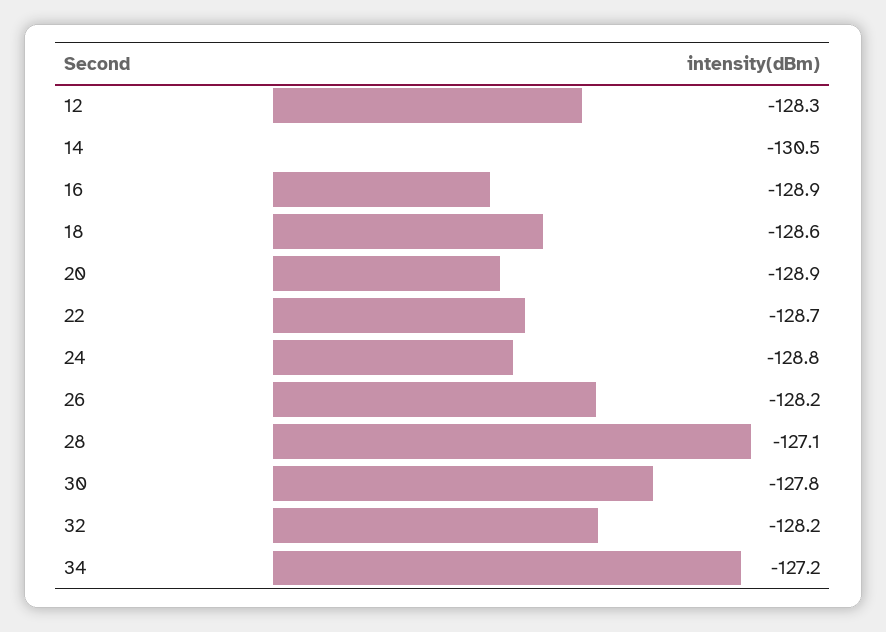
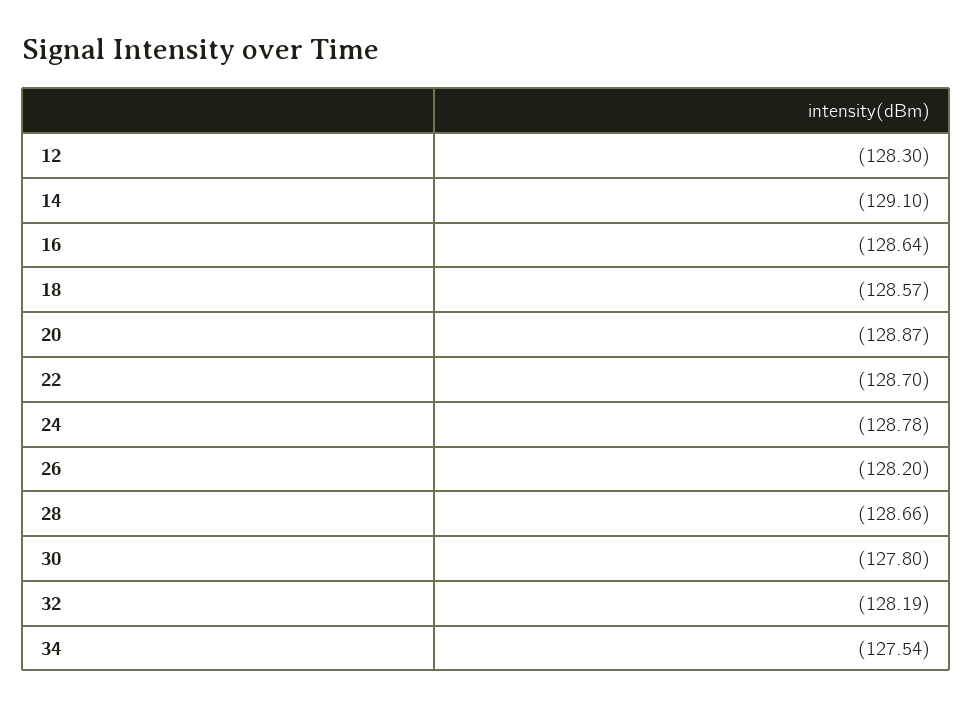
  {
    "12": -128.3,
-   "14": -130.5,
+   "14": -129.1,
-   "16": -128.9,
+   "16": -128.64,
    "18": -128.57,
    "20": -128.87,
    "22": -128.7,
    "24": -128.78,
    "26": -128.2,
-   "28": -127.1,
+   "28": -128.66,
    "30": -127.8,
    "32": -128.19,
-   "34": -127.2
+   "34": -127.54
  }

